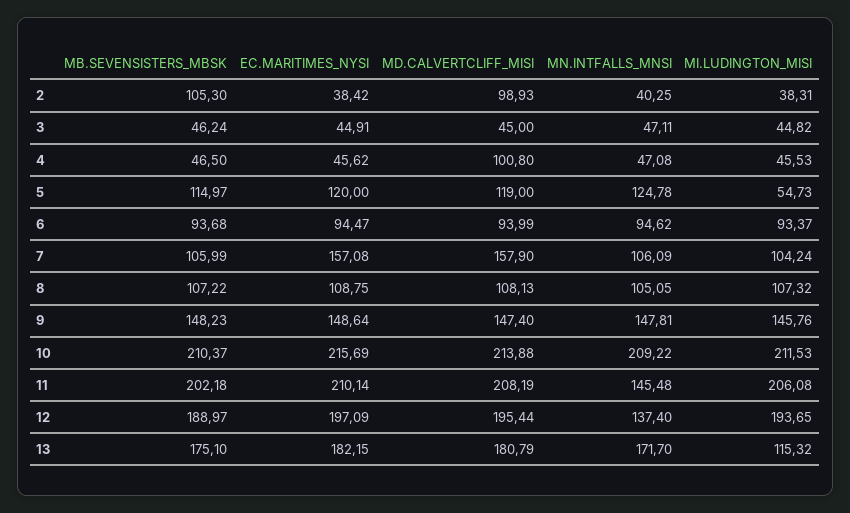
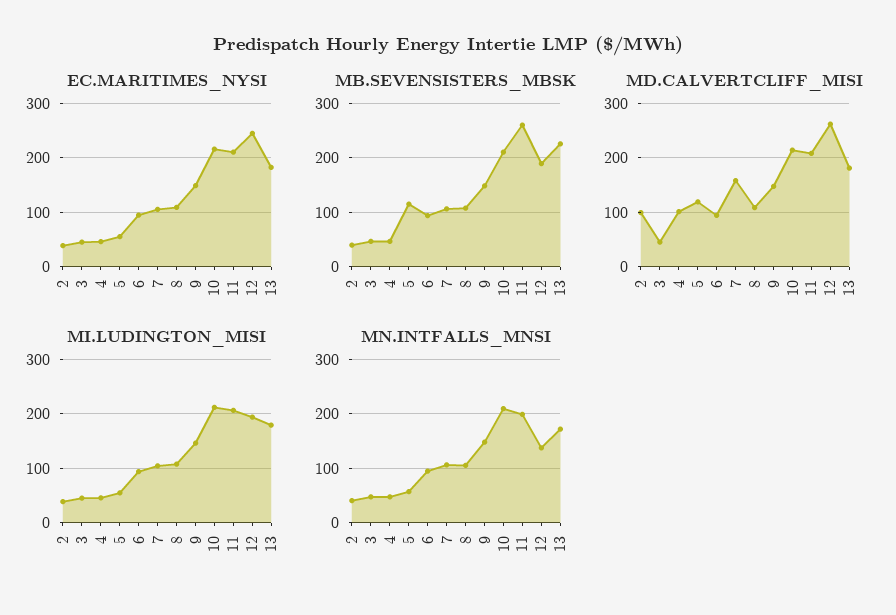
  {
    "MB.SEVENSISTERS_MBSK": {
-     "2": 105.3,
+     "2": 40,
      "3": 46.24,
      "4": 46.5,
      "5": 114.97,
      "6": 93.68,
      "7": 105.99,
      "8": 107.22,
      "9": 148.23,
      "10": 210.37,
-     "11": 202.18,
+     "11": 260,
      "12": 188.97,
-     "13": 175.1
+     "13": 220
    },
    "EC.MARITIMES_NYSI": {
      "2": 38.42,
      "3": 44.91,
      "4": 45.62,
-     "5": 120,
+     "5": 60,
      "6": 94.47,
-     "7": 157.08,
+     "7": 100,
      "8": 108.75,
      "9": 148.64,
      "10": 215.69,
      "11": 210.14,
-     "12": 197.09,
+     "12": 240,
      "13": 182.15
    },
    "MD.CALVERTCLIFF_MISI": {
      "2": 98.93,
      "3": 45,
      "4": 100.8,
      "5": 119,
      "6": 93.99,
      "7": 157.9,
      "8": 108.13,
      "9": 147.4,
      "10": 213.88,
      "11": 208.19,
-     "12": 195.44,
+     "12": 260,
      "13": 180.79
    },
    "MN.INTFALLS_MNSI": {
      "2": 40.25,
      "3": 47.11,
      "4": 47.08,
-     "5": 124.78,
+     "5": 60,
      "6": 94.62,
      "7": 106.09,
      "8": 105.05,
      "9": 147.81,
      "10": 209.22,
-     "11": 145.48,
+     "11": 200,
      "12": 137.4,
      "13": 171.7
    },
    "MI.LUDINGTON_MISI": {
      "2": 38.31,
      "3": 44.82,
      "4": 45.53,
      "5": 54.73,
      "6": 93.37,
      "7": 104.24,
      "8": 107.32,
      "9": 145.76,
      "10": 211.53,
      "11": 206.08,
      "12": 193.65,
-     "13": 115.32
+     "13": 180
    }
  }

